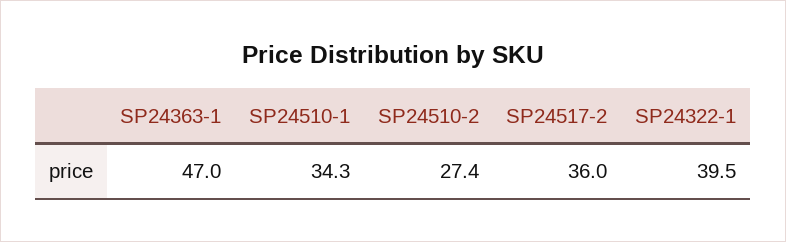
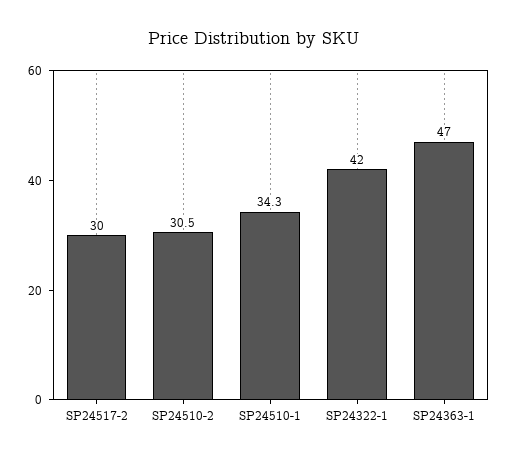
  {
    "SP24363-1": 47,
    "SP24510-1": 34.3,
-   "SP24510-2": 27.4,
+   "SP24510-2": 30.5,
-   "SP24517-2": 36,
+   "SP24517-2": 30,
-   "SP24322-1": 39.5
+   "SP24322-1": 42
  }

